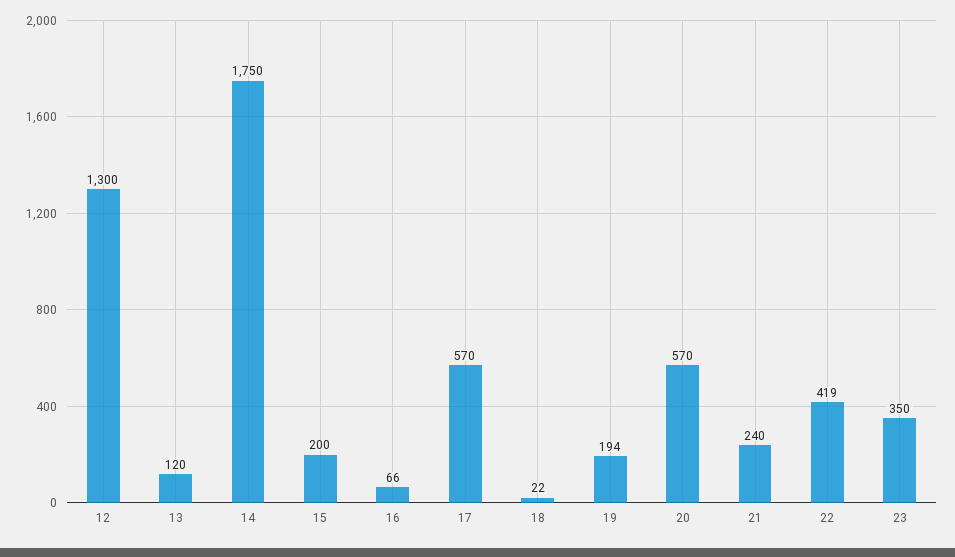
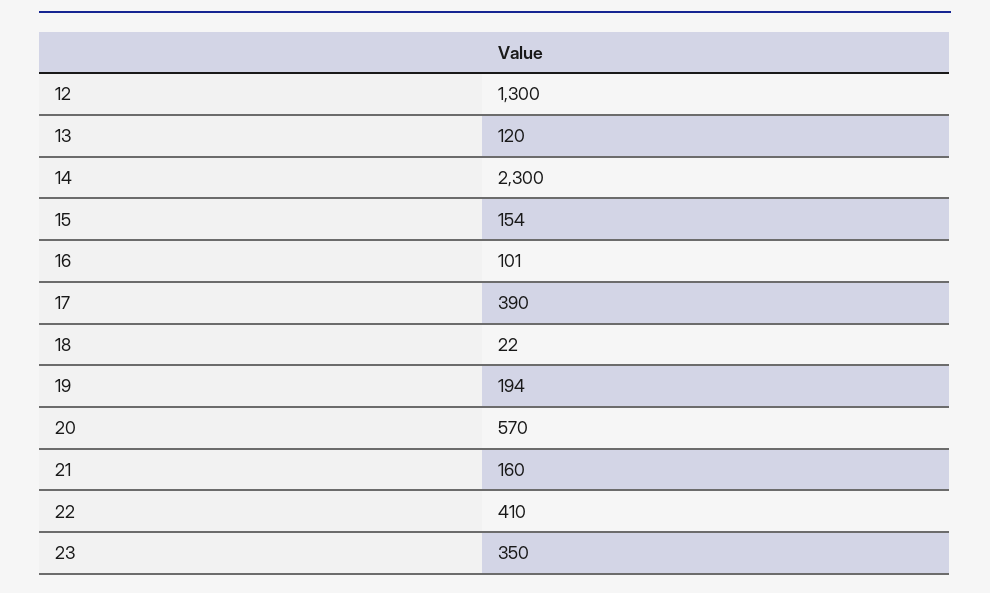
  {
    "12": 1300,
    "13": 120,
-   "14": 1750,
+   "14": 2300,
-   "15": 200,
+   "15": 154,
-   "16": 66,
+   "16": 101,
-   "17": 570,
+   "17": 390,
    "18": 22,
    "19": 194,
    "20": 570,
-   "21": 240,
+   "21": 160,
-   "22": 419,
+   "22": 410,
    "23": 350
  }

